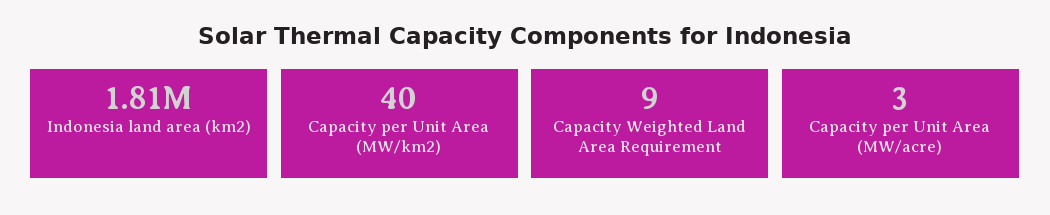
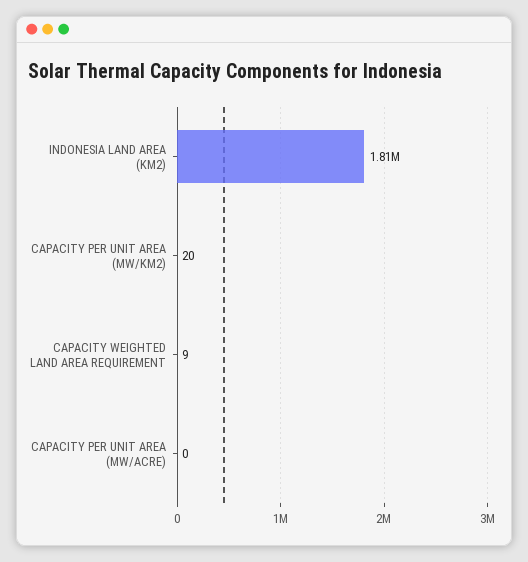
  {
    "Indonesia land area (km2)": 1810000,
-   "Capacity per Unit Area (MW/km2)": 40,
+   "Capacity per Unit Area (MW/km2)": 20,
    "Capacity Weighted Land Area Requirement": 9,
-   "Capacity per Unit Area (MW/acre)": 3
+   "Capacity per Unit Area (MW/acre)": 0
  }

